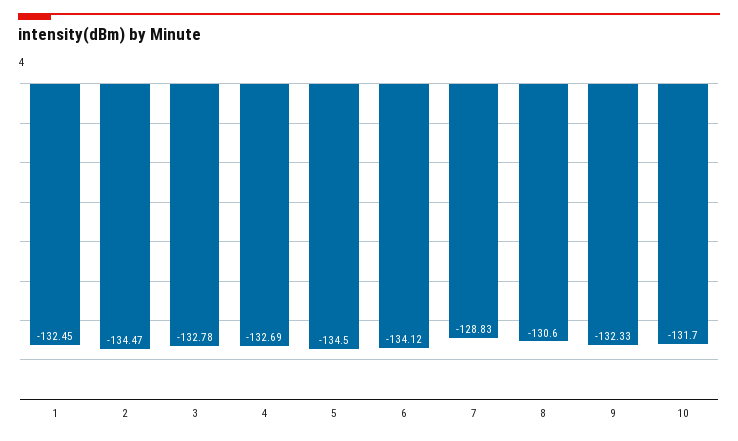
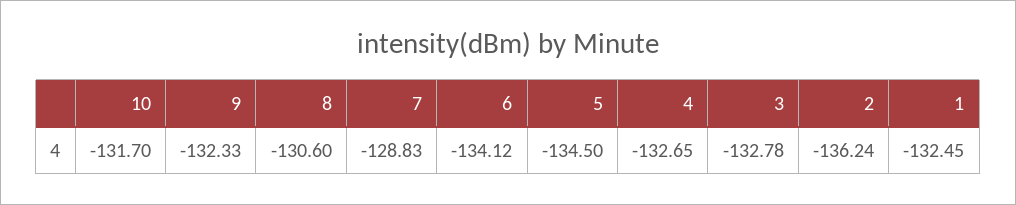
  {
    "1": -132.45,
-   "2": -134.47,
+   "2": -136.24,
    "3": -132.78,
-   "4": -132.69,
+   "4": -132.65,
    "5": -134.5,
    "6": -134.12,
    "7": -128.83,
    "8": -130.6,
    "9": -132.33,
    "10": -131.7
  }

